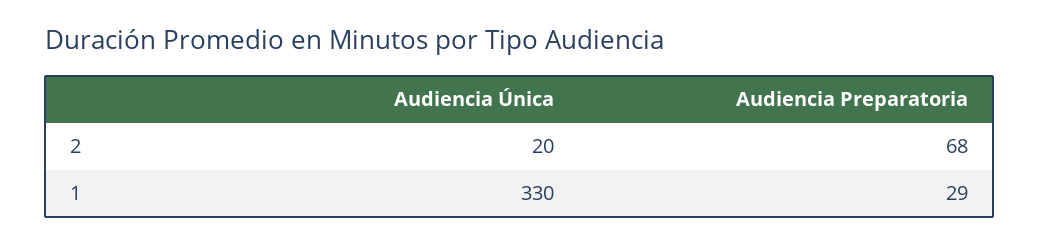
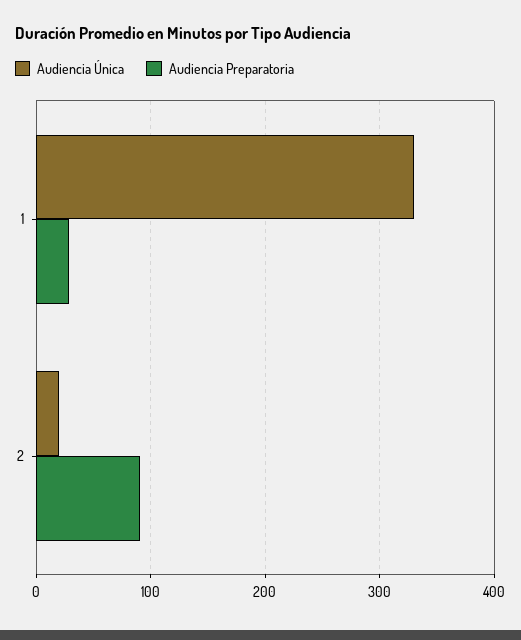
  {
    "Audiencia Única": {
      "2": 20,
      "1": 330
    },
    "Audiencia Preparatoria": {
-     "2": 68,
+     "2": 90,
      "1": 29
    }
  }

